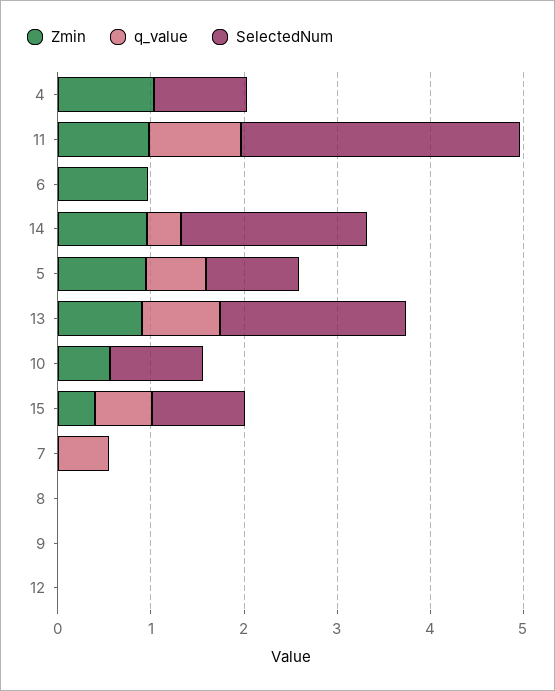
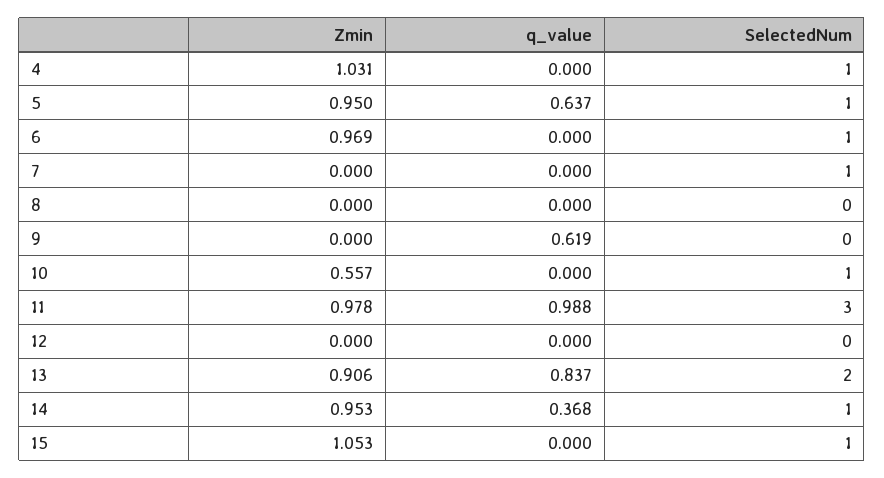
  {
    "Zmin": {
      "4": 1.031,
      "11": 0.978,
      "6": 0.969,
      "14": 0.953,
      "5": 0.95,
      "13": 0.906,
      "10": 0.557,
-     "15": 0.4,
+     "15": 1.053,
      "7": 0,
      "8": 0,
      "9": 0,
      "12": 0
    },
    "q_value": {
      "4": 0,
      "11": 0.988,
      "6": 0,
      "14": 0.368,
      "5": 0.637,
      "13": 0.837,
      "10": 0,
-     "15": 0.6,
+     "15": 0,
-     "7": 0.6,
+     "7": 0,
      "8": 0,
-     "9": 0,
+     "9": 0.619,
      "12": 0
    },
    "SelectedNum": {
      "4": 1,
      "11": 3,
-     "6": 0,
+     "6": 1,
-     "14": 2,
+     "14": 1,
      "5": 1,
      "13": 2,
      "10": 1,
      "15": 1,
-     "7": 0,
+     "7": 1,
      "8": 0,
      "9": 0,
      "12": 0
    }
  }

